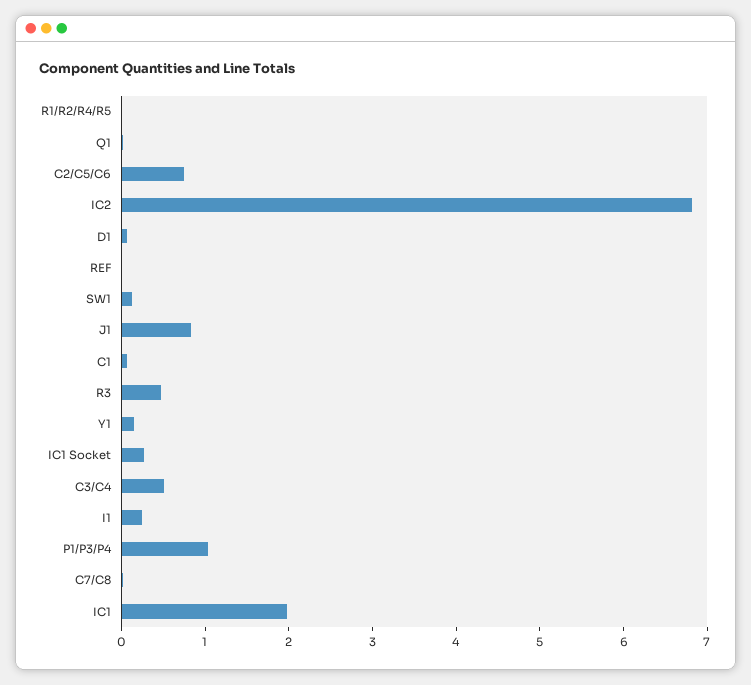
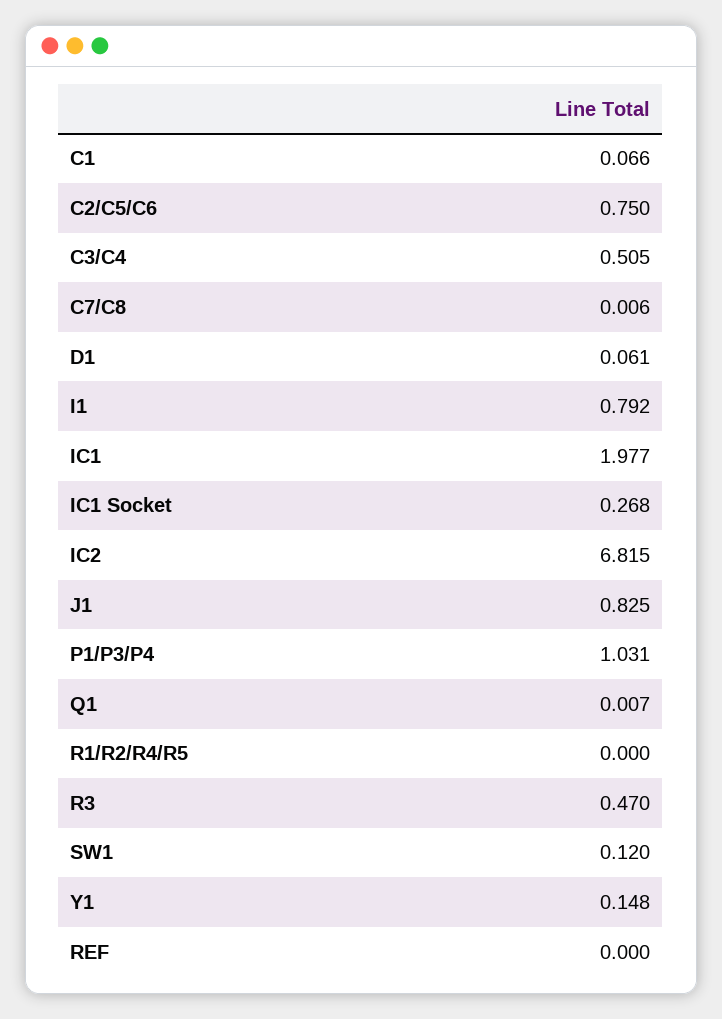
  {
    "R1/R2/R4/R5": 0,
    "Q1": 0.007,
    "C2/C5/C6": 0.75,
    "IC2": 6.815,
    "D1": 0.061,
    "REF": 0,
    "SW1": 0.12,
    "J1": 0.825,
    "C1": 0.066,
    "R3": 0.47,
    "Y1": 0.148,
    "IC1 Socket": 0.268,
    "C3/C4": 0.505,
-   "I1": 0.2,
+   "I1": 0.792,
    "P1/P3/P4": 1.031,
    "C7/C8": 0.006,
    "IC1": 1.977
  }

